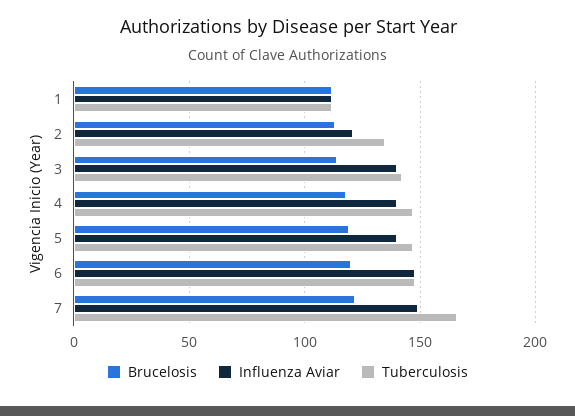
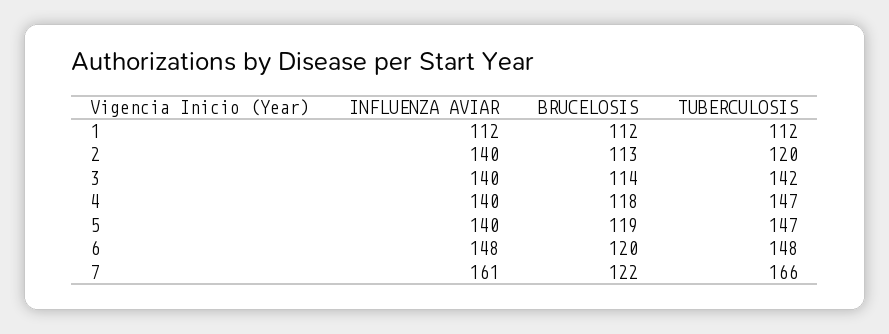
  {
    "Brucelosis": {
      "1": 112,
      "2": 113,
      "3": 114,
      "4": 118,
      "5": 119,
      "6": 120,
      "7": 122
    },
    "Influenza Aviar": {
      "1": 112,
-     "2": 120,
+     "2": 140,
      "3": 140,
      "4": 140,
      "5": 140,
      "6": 148,
-     "7": 150
+     "7": 161
    },
    "Tuberculosis": {
      "1": 112,
-     "2": 135,
+     "2": 120,
      "3": 142,
      "4": 147,
      "5": 147,
      "6": 148,
      "7": 166
    }
  }

